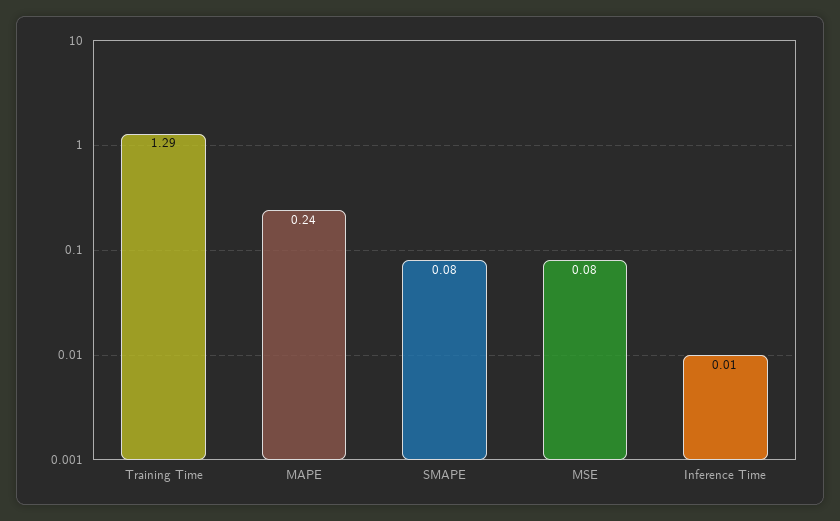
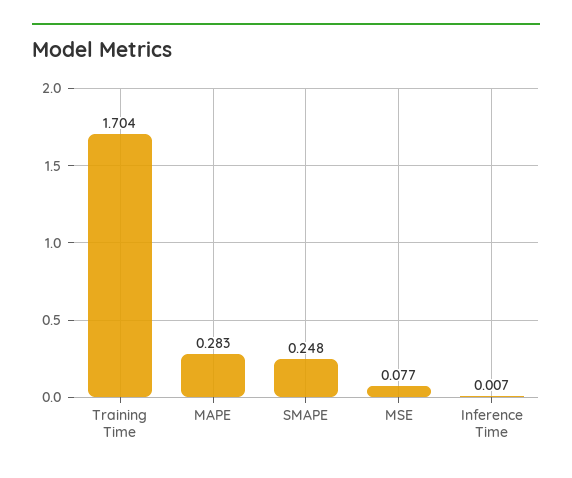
  {
-   "Training Time": 1.29,
+   "Training Time": 1.704,
-   "MAPE": 0.24,
+   "MAPE": 0.283,
-   "SMAPE": 0.08,
+   "SMAPE": 0.248,
    "MSE": 0.077,
    "Inference Time": 0.007
  }

